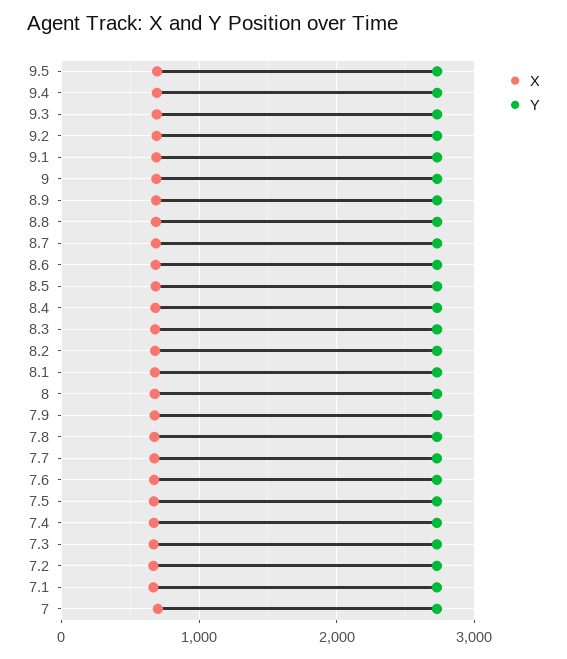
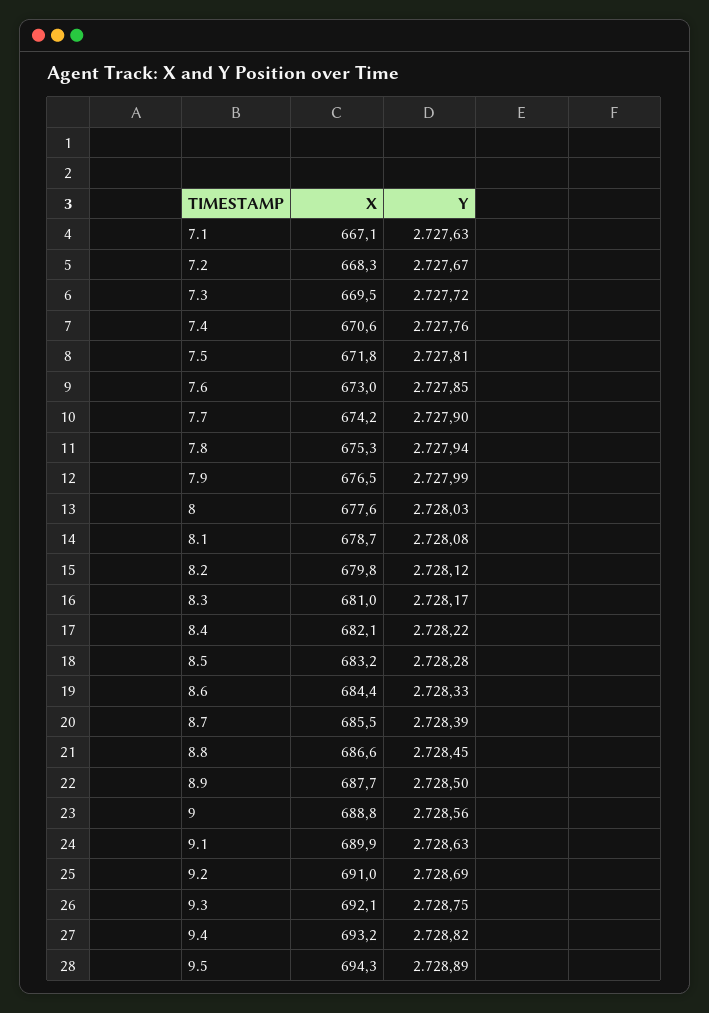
  {
    "X": {
      "9.5": 694.3,
      "9.4": 693.2,
      "9.3": 692.1,
      "9.2": 691,
      "9.1": 689.9,
      "9": 688.8,
      "8.9": 687.7,
      "8.8": 686.6,
      "8.7": 685.5,
      "8.6": 684.4,
      "8.5": 683.2,
      "8.4": 682.1,
      "8.3": 681,
      "8.2": 679.8,
      "8.1": 678.7,
      "8": 677.6,
      "7.9": 676.5,
      "7.8": 675.3,
      "7.7": 674.2,
      "7.6": 673,
      "7.5": 671.8,
      "7.4": 670.6,
      "7.3": 669.5,
      "7.2": 668.3,
-     "7.1": 667.1,
+     "7.1": 667.1
-     "7": 700
    },
    "Y": {
      "9.5": 2728.89,
      "9.4": 2728.82,
      "9.3": 2728.75,
      "9.2": 2728.69,
      "9.1": 2728.63,
      "9": 2728.56,
      "8.9": 2728.5,
      "8.8": 2728.45,
      "8.7": 2728.39,
      "8.6": 2728.33,
      "8.5": 2728.28,
      "8.4": 2728.22,
      "8.3": 2728.17,
      "8.2": 2728.12,
      "8.1": 2728.08,
      "8": 2728.03,
      "7.9": 2727.99,
      "7.8": 2727.94,
      "7.7": 2727.9,
      "7.6": 2727.85,
      "7.5": 2727.81,
      "7.4": 2727.76,
      "7.3": 2727.72,
      "7.2": 2727.67,
-     "7.1": 2727.63,
+     "7.1": 2727.63
-     "7": 2700
    }
  }

